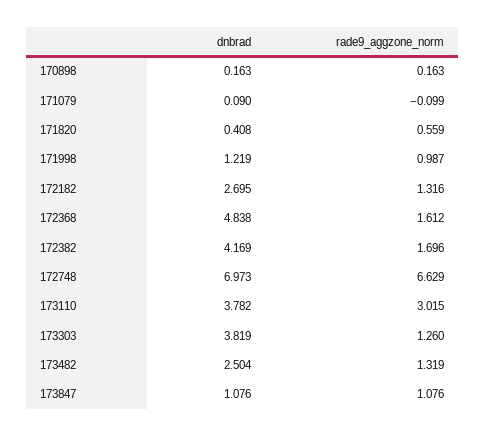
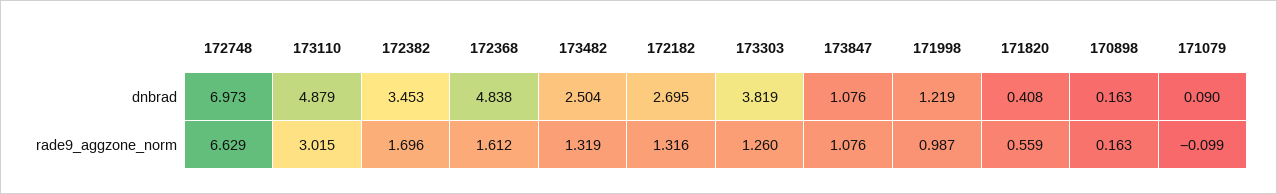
  {
    "dnbrad": {
      "170898": 0.163,
      "171079": 0.09,
      "171820": 0.408,
      "171998": 1.219,
      "172182": 2.695,
      "172368": 4.838,
-     "172382": 4.169,
+     "172382": 3.453,
      "172748": 6.973,
-     "173110": 3.782,
+     "173110": 4.879,
      "173303": 3.819,
      "173482": 2.504,
      "173847": 1.076
    },
    "rade9_aggzone_norm": {
      "170898": 0.163,
      "171079": -0.099,
      "171820": 0.559,
      "171998": 0.987,
      "172182": 1.316,
      "172368": 1.612,
      "172382": 1.696,
      "172748": 6.629,
      "173110": 3.015,
      "173303": 1.26,
      "173482": 1.319,
      "173847": 1.076
    }
  }

